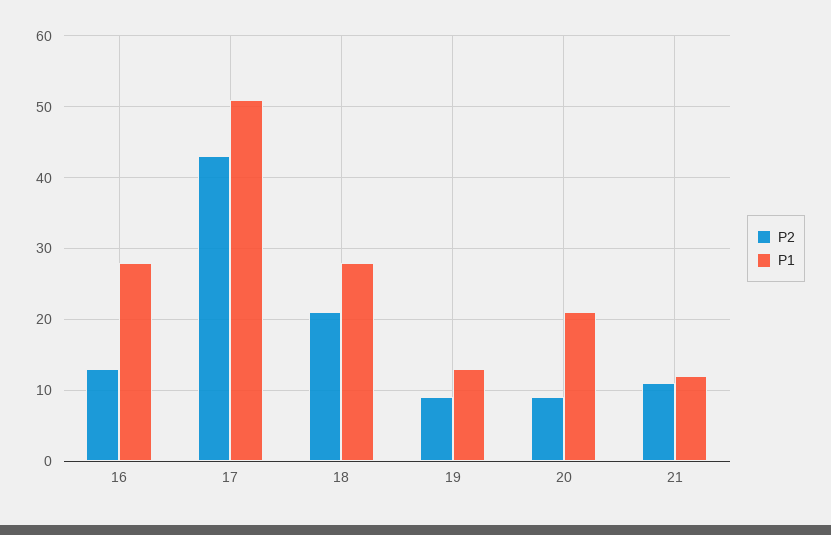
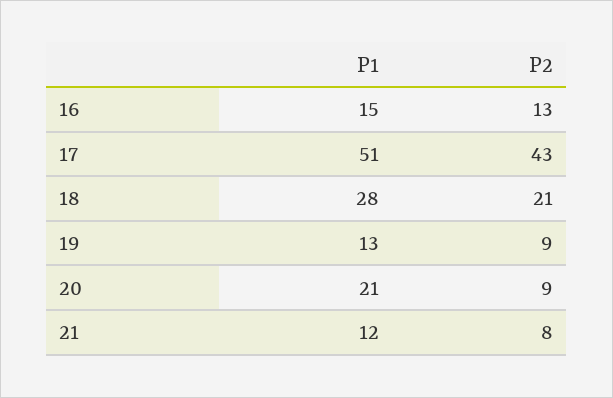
  {
    "P2": {
      "16": 13,
      "17": 43,
      "18": 21,
      "19": 9,
      "20": 9,
-     "21": 11
+     "21": 8
    },
    "P1": {
-     "16": 28,
+     "16": 15,
      "17": 51,
      "18": 28,
      "19": 13,
      "20": 21,
      "21": 12
    }
  }

